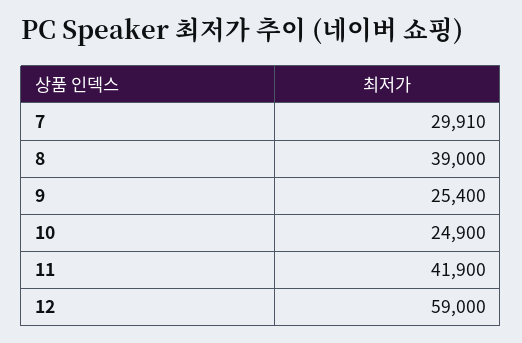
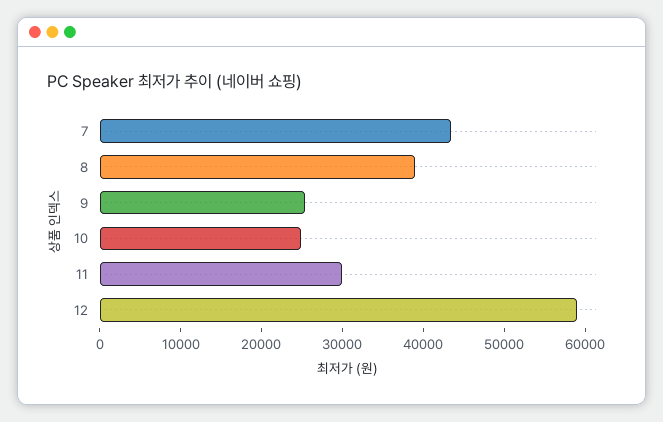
  {
-   "7": 29910,
+   "7": 44000,
    "8": 39000,
    "9": 25400,
    "10": 24900,
-   "11": 41900,
+   "11": 30000,
    "12": 59000
  }

